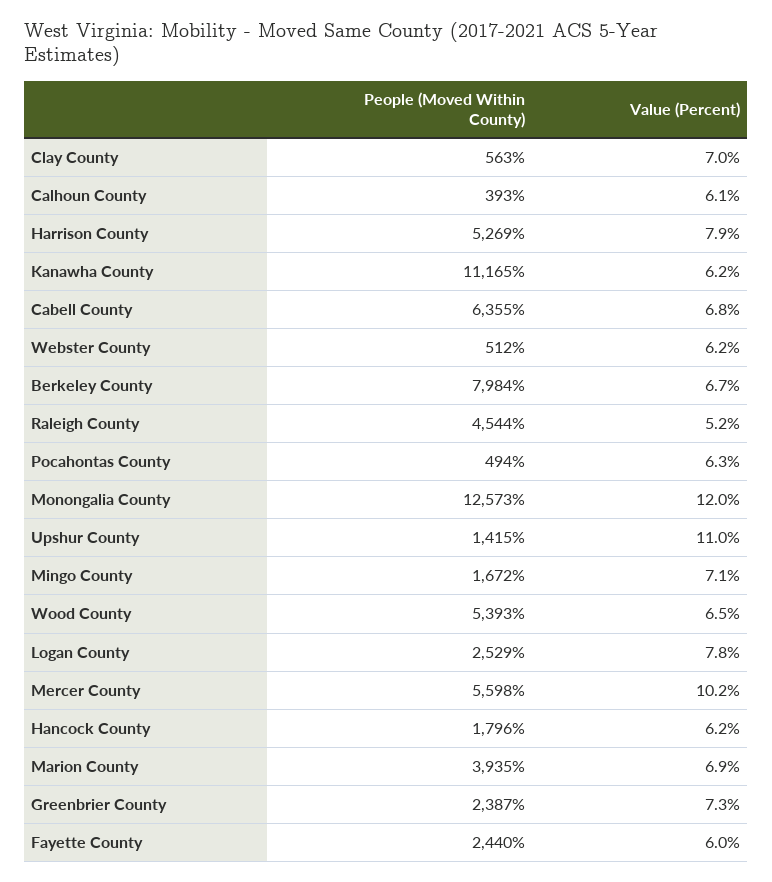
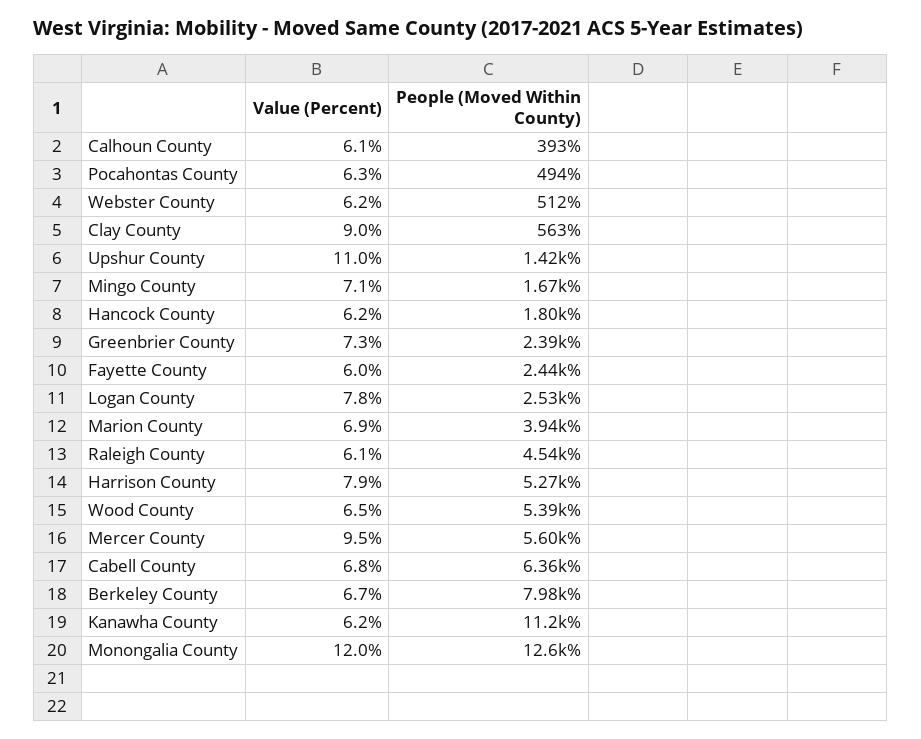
  {
    "People (Moved Within County)": {
      "Clay County": 563,
      "Calhoun County": 393,
      "Harrison County": 5269,
      "Kanawha County": 11165,
      "Cabell County": 6355,
      "Webster County": 512,
      "Berkeley County": 7984,
      "Raleigh County": 4544,
      "Pocahontas County": 494,
      "Monongalia County": 12573,
      "Upshur County": 1415,
      "Mingo County": 1672,
      "Wood County": 5393,
      "Logan County": 2529,
      "Mercer County": 5598,
      "Hancock County": 1796,
      "Marion County": 3935,
      "Greenbrier County": 2387,
      "Fayette County": 2440
    },
    "Value (Percent)": {
-     "Clay County": 7,
+     "Clay County": 9,
      "Calhoun County": 6.1,
      "Harrison County": 7.9,
      "Kanawha County": 6.2,
      "Cabell County": 6.8,
      "Webster County": 6.2,
      "Berkeley County": 6.7,
-     "Raleigh County": 5.2,
+     "Raleigh County": 6.1,
      "Pocahontas County": 6.3,
      "Monongalia County": 12,
      "Upshur County": 11,
      "Mingo County": 7.1,
      "Wood County": 6.5,
      "Logan County": 7.8,
-     "Mercer County": 10.2,
+     "Mercer County": 9.5,
      "Hancock County": 6.2,
      "Marion County": 6.9,
      "Greenbrier County": 7.3,
      "Fayette County": 6
    }
  }

